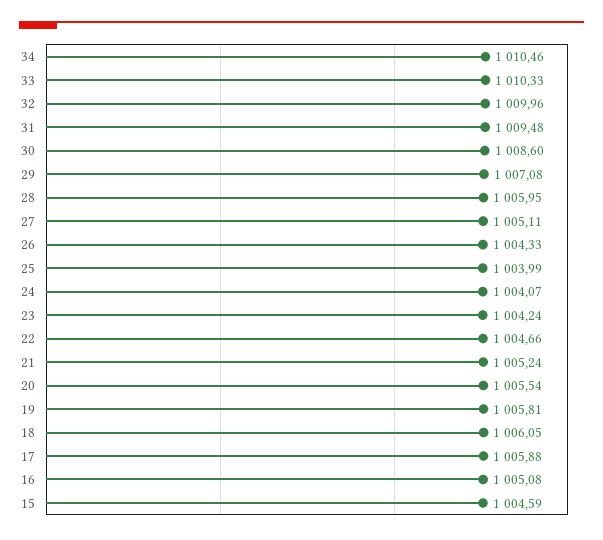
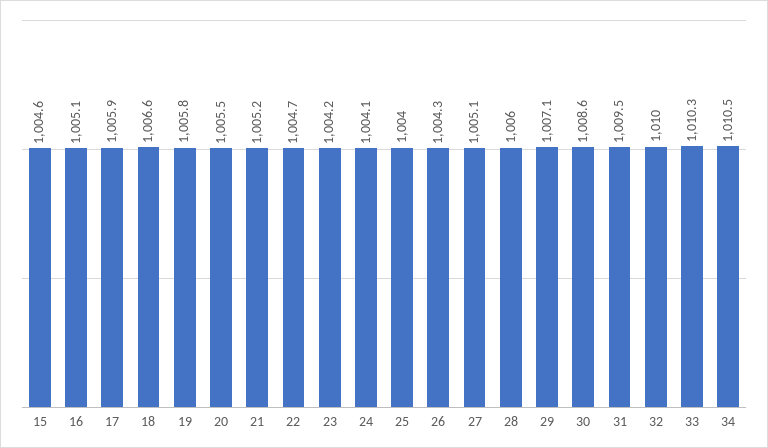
  {
    "34": 1010.46,
    "33": 1010.33,
    "32": 1009.96,
    "31": 1009.48,
    "30": 1008.6,
    "29": 1007.08,
    "28": 1005.95,
    "27": 1005.11,
    "26": 1004.33,
    "25": 1003.99,
    "24": 1004.07,
    "23": 1004.24,
    "22": 1004.66,
    "21": 1005.24,
    "20": 1005.54,
    "19": 1005.81,
-   "18": 1006.05,
+   "18": 1006.6,
    "17": 1005.88,
    "16": 1005.08,
    "15": 1004.59
  }

